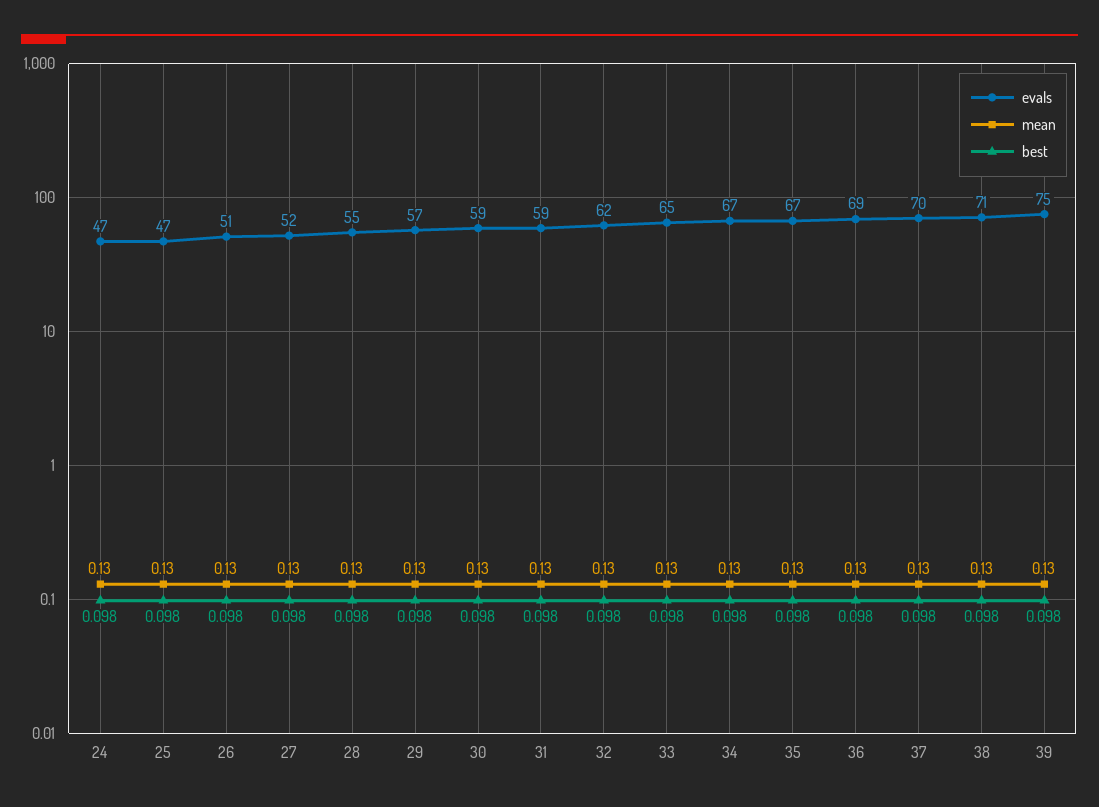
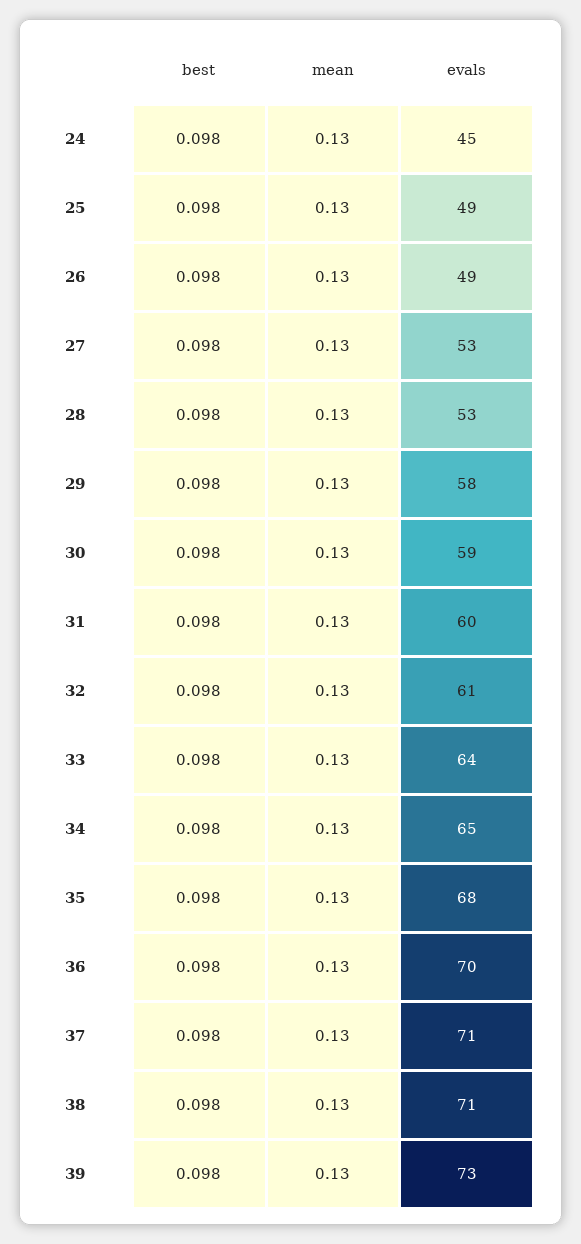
  {
    "evals": {
-     "24": 47,
+     "24": 45,
-     "25": 47,
+     "25": 49,
-     "26": 51,
+     "26": 49,
-     "27": 52,
+     "27": 53,
-     "28": 55,
+     "28": 53,
-     "29": 57,
+     "29": 58,
      "30": 59,
-     "31": 59,
+     "31": 60,
-     "32": 62,
+     "32": 61,
-     "33": 65,
+     "33": 64,
-     "34": 67,
+     "34": 65,
-     "35": 67,
+     "35": 68,
-     "36": 69,
+     "36": 70,
-     "37": 70,
+     "37": 71,
      "38": 71,
-     "39": 75
+     "39": 73
    },
    "mean": {
      "24": 0.13,
      "25": 0.13,
      "26": 0.13,
      "27": 0.13,
      "28": 0.13,
      "29": 0.13,
      "30": 0.13,
      "31": 0.13,
      "32": 0.13,
      "33": 0.13,
      "34": 0.13,
      "35": 0.13,
      "36": 0.13,
      "37": 0.13,
      "38": 0.13,
      "39": 0.13
    },
    "best": {
      "24": 0.098,
      "25": 0.098,
      "26": 0.098,
      "27": 0.098,
      "28": 0.098,
      "29": 0.098,
      "30": 0.098,
      "31": 0.098,
      "32": 0.098,
      "33": 0.098,
      "34": 0.098,
      "35": 0.098,
      "36": 0.098,
      "37": 0.098,
      "38": 0.098,
      "39": 0.098
    }
  }

